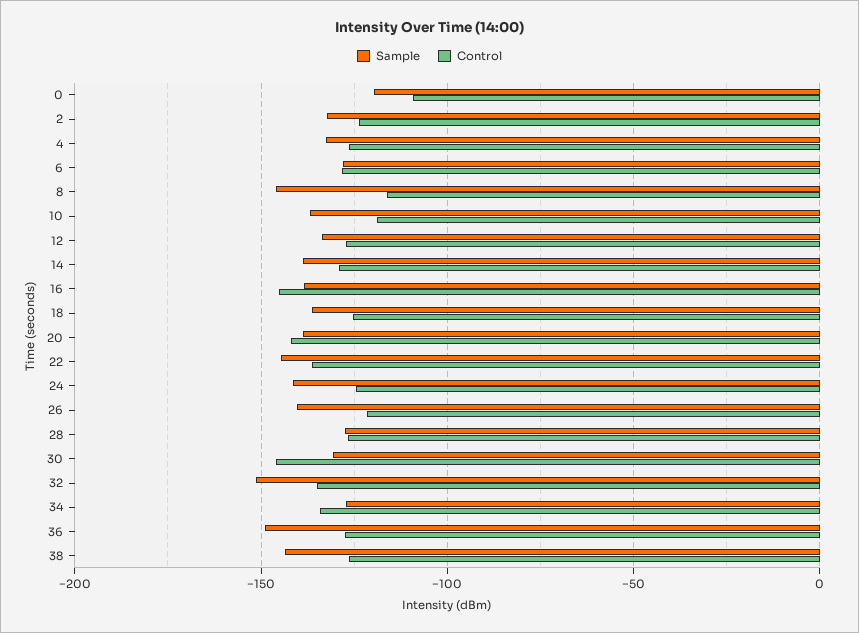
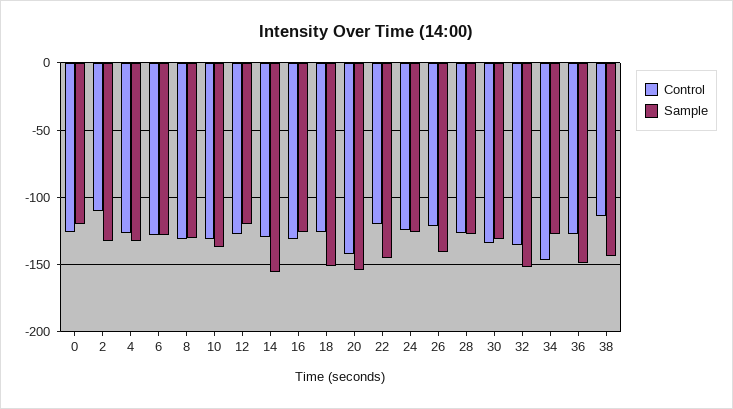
  {
    "Sample": {
      "0": -120,
      "2": -130,
      "4": -135,
      "6": -130,
-     "8": -145,
+     "8": -130,
      "10": -135,
-     "12": -135,
+     "12": -120,
-     "14": -140,
+     "14": -155,
-     "16": -140,
+     "16": -125,
-     "18": -135,
+     "18": -150,
-     "20": -140,
+     "20": -155,
      "22": -145,
-     "24": -140,
+     "24": -125,
      "26": -140,
      "28": -130,
      "30": -130,
      "32": -150,
      "34": -125,
      "36": -150,
      "38": -145
    },
    "Control": {
-     "0": -110,
+     "0": -125,
-     "2": -125,
+     "2": -110,
      "4": -125,
      "6": -130,
-     "8": -115,
+     "8": -130,
-     "10": -120,
+     "10": -130,
      "12": -125,
      "14": -130,
-     "16": -145,
+     "16": -130,
      "18": -125,
      "20": -140,
-     "22": -135,
+     "22": -120,
      "24": -125,
      "26": -120,
      "28": -125,
-     "30": -145,
+     "30": -135,
      "32": -135,
-     "34": -135,
+     "34": -145,
      "36": -125,
-     "38": -125
+     "38": -115
    }
  }

